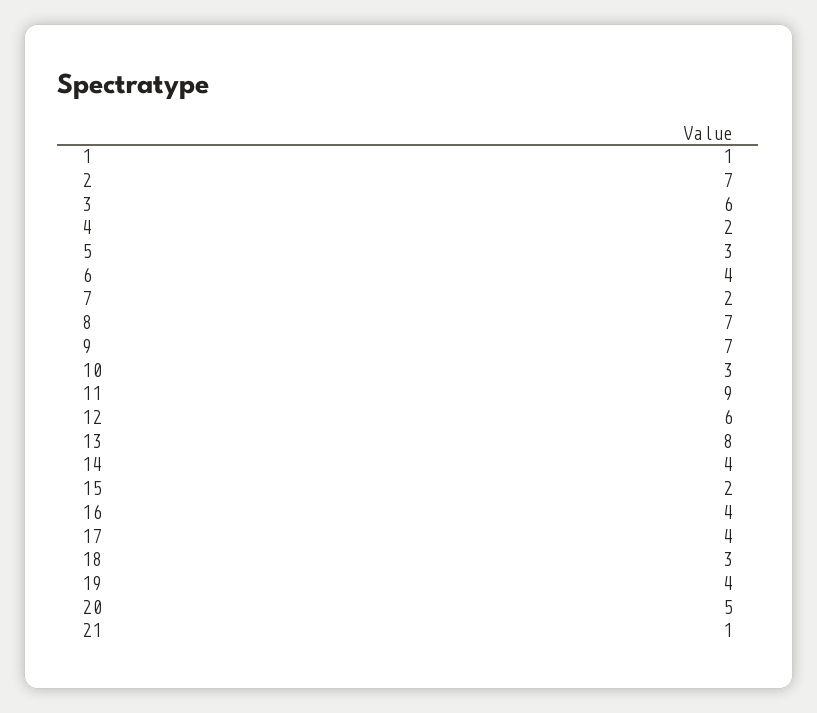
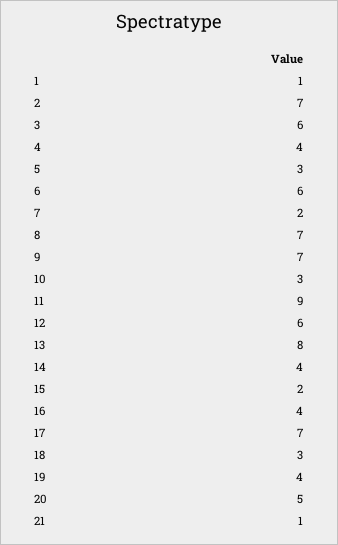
  {
    "1": 1,
    "2": 7,
    "3": 6,
-   "4": 2,
+   "4": 4,
    "5": 3,
-   "6": 4,
+   "6": 6,
    "7": 2,
    "8": 7,
    "9": 7,
    "10": 3,
    "11": 9,
    "12": 6,
    "13": 8,
    "14": 4,
    "15": 2,
    "16": 4,
-   "17": 4,
+   "17": 7,
    "18": 3,
    "19": 4,
    "20": 5,
    "21": 1
  }

